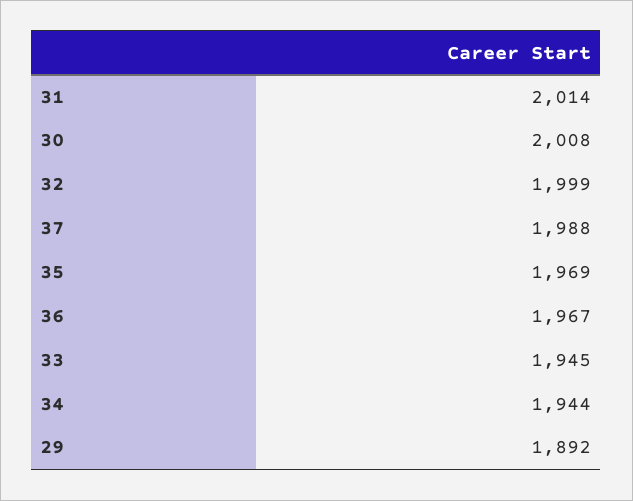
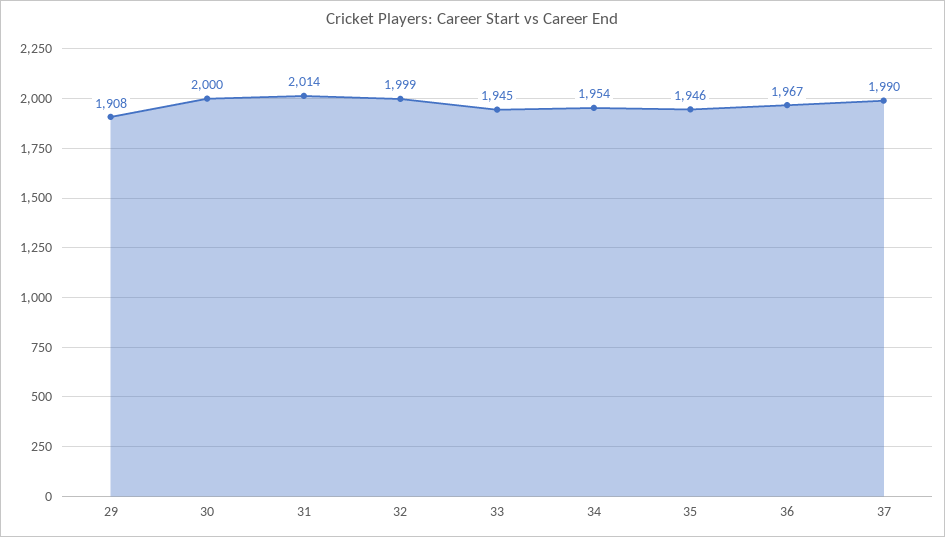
  {
    "31": 2014,
-   "30": 2008,
+   "30": 2000,
    "32": 1999,
-   "37": 1988,
+   "37": 1990,
-   "35": 1969,
+   "35": 1946,
    "36": 1967,
    "33": 1945,
-   "34": 1944,
+   "34": 1954,
-   "29": 1892
+   "29": 1908
  }

